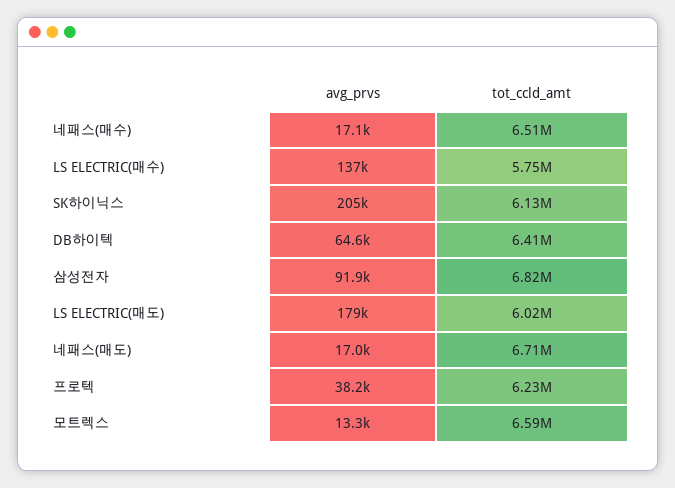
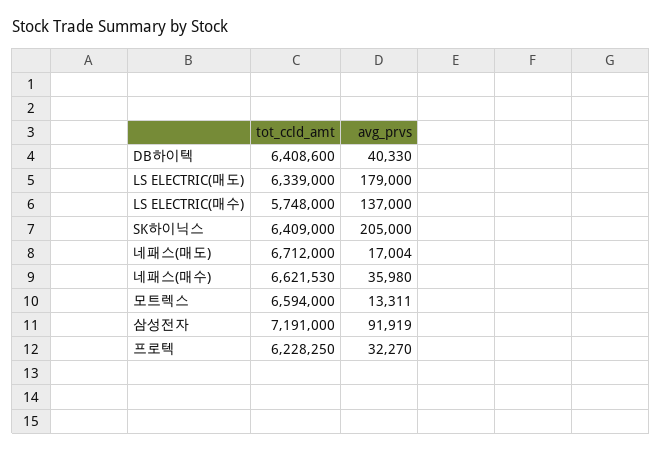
  {
    "avg_prvs": {
-     "네패스(매수)": 17100,
+     "네패스(매수)": 35980,
      "LS ELECTRIC(매수)": 137000,
      "SK하이닉스": 205000,
-     "DB하이텍": 64600,
+     "DB하이텍": 40330,
      "삼성전자": 91919,
      "LS ELECTRIC(매도)": 179000,
      "네패스(매도)": 17004,
-     "프로텍": 38200,
+     "프로텍": 32270,
      "모트렉스": 13311
    },
    "tot_ccld_amt": {
-     "네패스(매수)": 6510000,
+     "네패스(매수)": 6621530,
      "LS ELECTRIC(매수)": 5748000,
-     "SK하이닉스": 6130000,
+     "SK하이닉스": 6409000,
      "DB하이텍": 6408600,
-     "삼성전자": 6820000,
+     "삼성전자": 7191000,
-     "LS ELECTRIC(매도)": 6020000,
+     "LS ELECTRIC(매도)": 6339000,
      "네패스(매도)": 6712000,
      "프로텍": 6228250,
      "모트렉스": 6594000
    }
  }

